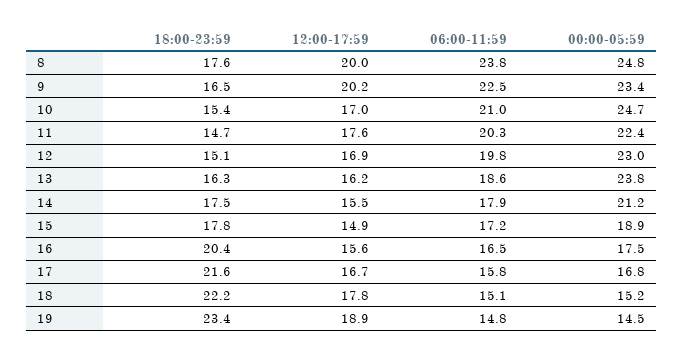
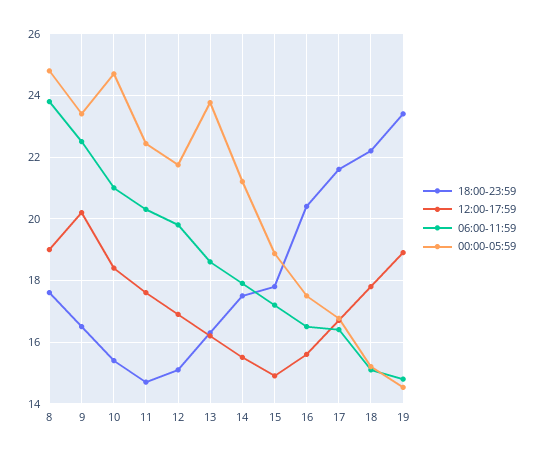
  {
    "18:00-23:59": {
      "8": 17.6,
      "9": 16.5,
      "10": 15.4,
      "11": 14.7,
      "12": 15.1,
      "13": 16.3,
      "14": 17.5,
      "15": 17.8,
      "16": 20.4,
      "17": 21.6,
      "18": 22.2,
      "19": 23.4
    },
    "12:00-17:59": {
-     "8": 20,
+     "8": 19,
      "9": 20.2,
-     "10": 17,
+     "10": 18.4,
      "11": 17.6,
      "12": 16.9,
      "13": 16.2,
      "14": 15.5,
      "15": 14.9,
      "16": 15.6,
      "17": 16.7,
      "18": 17.8,
      "19": 18.9
    },
    "06:00-11:59": {
      "8": 23.8,
      "9": 22.5,
      "10": 21,
      "11": 20.3,
      "12": 19.8,
      "13": 18.6,
      "14": 17.9,
      "15": 17.2,
      "16": 16.5,
-     "17": 15.8,
+     "17": 16.4,
      "18": 15.1,
      "19": 14.8
    },
    "00:00-05:59": {
      "8": 24.8,
      "9": 23.4,
      "10": 24.7,
      "11": 22.4,
-     "12": 23,
+     "12": 21.8,
      "13": 23.8,
      "14": 21.2,
      "15": 18.9,
      "16": 17.5,
      "17": 16.8,
      "18": 15.2,
      "19": 14.5
    }
  }

